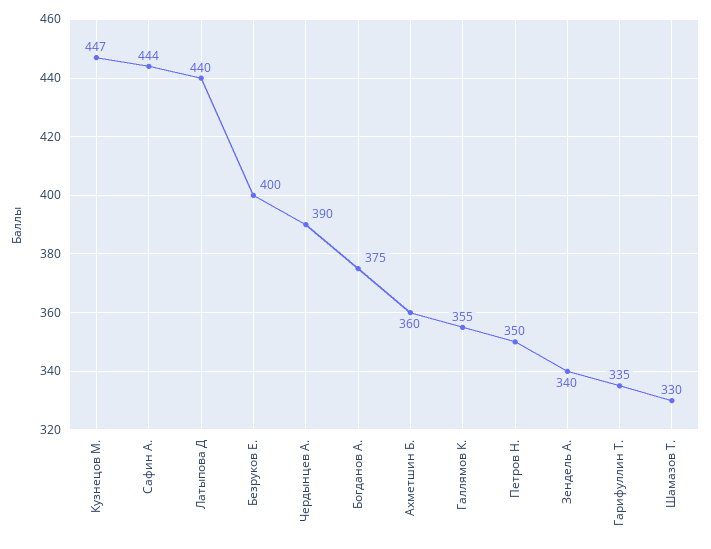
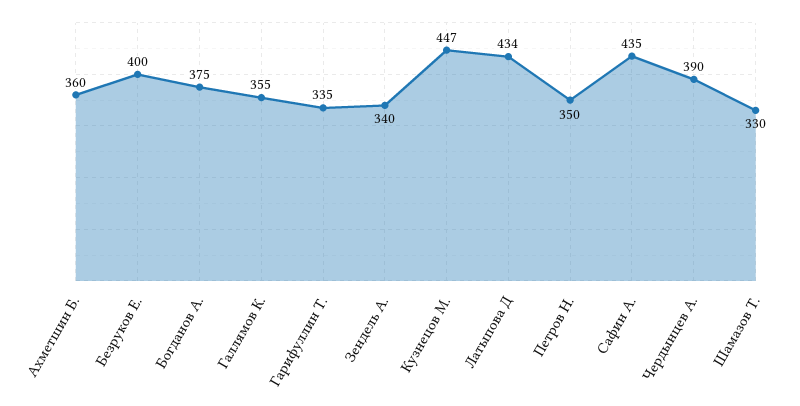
  {
    "Кузнецов М.": 447,
-   "Сафин А.": 444,
+   "Сафин А.": 435,
-   "Латыпова Д": 440,
+   "Латыпова Д": 434,
    "Безруков Е.": 400,
    "Чердынцев А.": 390,
    "Богданов А.": 375,
    "Ахметшин Б.": 360,
    "Галлямов К.": 355,
    "Петров Н.": 350,
    "Зендель А.": 340,
    "Гарифуллин Т.": 335,
    "Шамазов Т.": 330
  }

